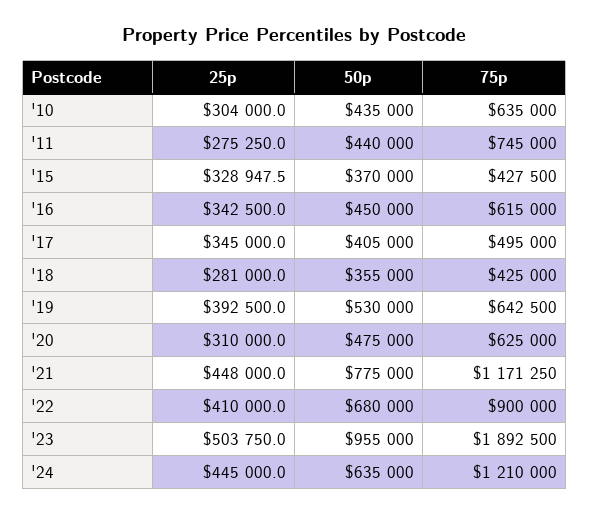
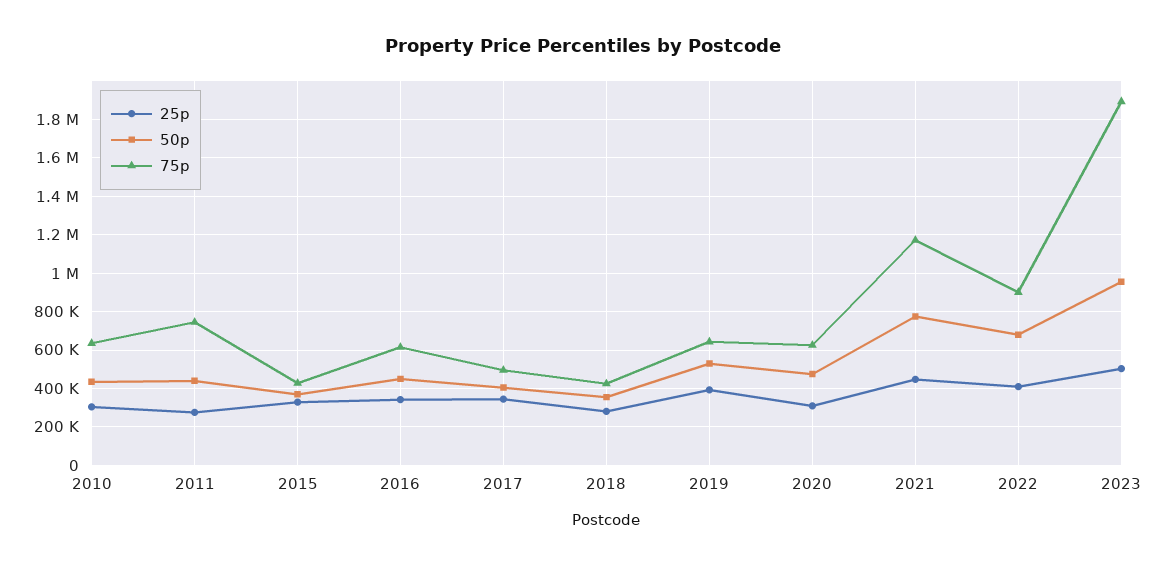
  {
    "25p": {
      "'10": 304000,
      "'11": 275250,
      "'15": 328947.5,
      "'16": 342500,
      "'17": 345000,
      "'18": 281000,
      "'19": 392500,
      "'20": 310000,
      "'21": 448000,
      "'22": 410000,
-     "'23": 503750,
+     "'23": 503750
-     "'24": 445000
    },
    "50p": {
      "'10": 435000,
      "'11": 440000,
      "'15": 370000,
      "'16": 450000,
      "'17": 405000,
      "'18": 355000,
      "'19": 530000,
      "'20": 475000,
      "'21": 775000,
      "'22": 680000,
-     "'23": 955000,
+     "'23": 955000
-     "'24": 635000
    },
    "75p": {
      "'10": 635000,
      "'11": 745000,
      "'15": 427500,
      "'16": 615000,
      "'17": 495000,
      "'18": 425000,
      "'19": 642500,
      "'20": 625000,
      "'21": 1171250,
      "'22": 900000,
-     "'23": 1892500,
+     "'23": 1892500
-     "'24": 1210000
    }
  }

